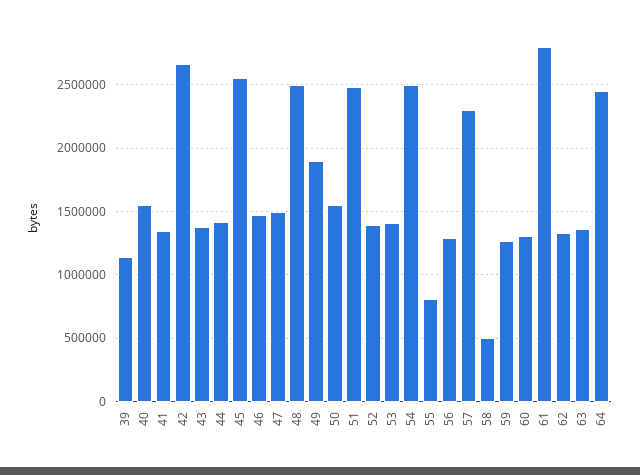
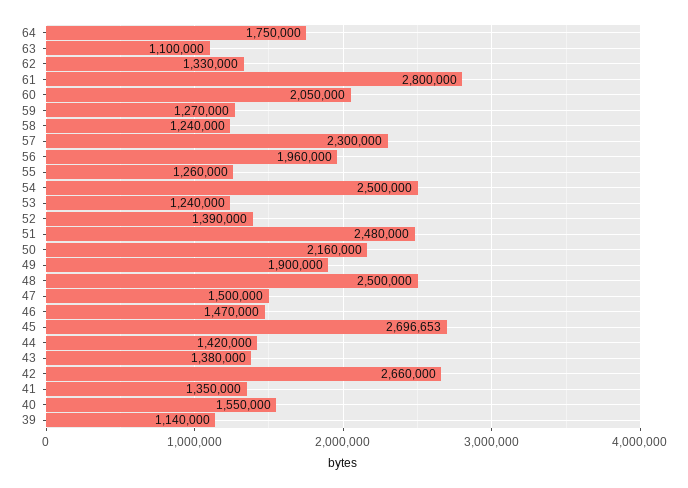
  {
    "39": 1140000,
    "40": 1550000,
    "41": 1350000,
    "42": 2660000,
    "43": 1380000,
    "44": 1420000,
-   "45": 2550000,
+   "45": 2696653,
    "46": 1470000,
    "47": 1500000,
    "48": 2500000,
    "49": 1900000,
-   "50": 1550000,
+   "50": 2160000,
    "51": 2480000,
    "52": 1390000,
-   "53": 1400000,
+   "53": 1240000,
    "54": 2500000,
-   "55": 800000,
+   "55": 1260000,
-   "56": 1300000,
+   "56": 1960000,
    "57": 2300000,
-   "58": 500000,
+   "58": 1240000,
    "59": 1270000,
-   "60": 1300000,
+   "60": 2050000,
    "61": 2800000,
    "62": 1330000,
-   "63": 1350000,
+   "63": 1100000,
-   "64": 2450000
+   "64": 1750000
  }

